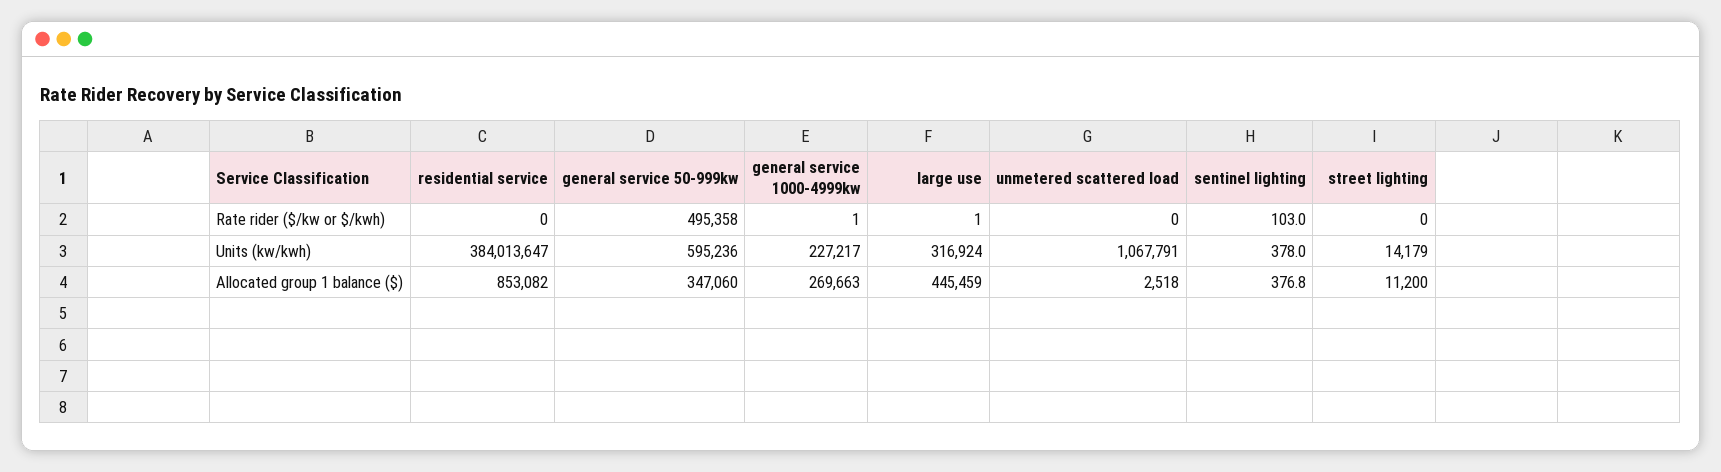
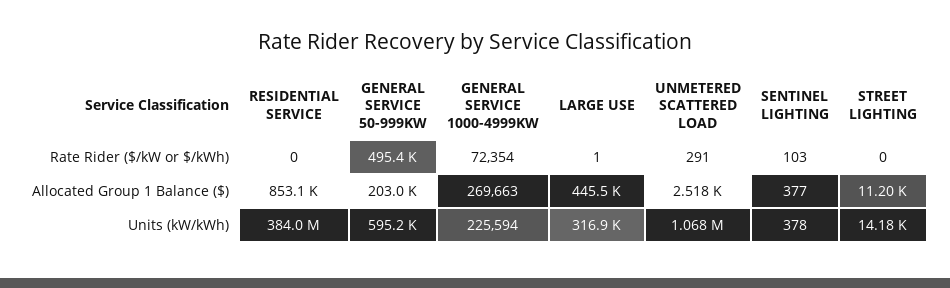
  {
    "residential service": {
      "Rate rider ($/kw or $/kwh)": 0,
      "Units (kw/kwh)": 384013647,
      "Allocated group 1 balance ($)": 853082
    },
    "general service 50-999kw": {
      "Rate rider ($/kw or $/kwh)": 495358,
      "Units (kw/kwh)": 595236,
-     "Allocated group 1 balance ($)": 347060
+     "Allocated group 1 balance ($)": 203000
    },
    "general service 1000-4999kw": {
-     "Rate rider ($/kw or $/kwh)": 1,
+     "Rate rider ($/kw or $/kwh)": 72354,
-     "Units (kw/kwh)": 227217,
+     "Units (kw/kwh)": 225594,
      "Allocated group 1 balance ($)": 269663
    },
    "large use": {
      "Rate rider ($/kw or $/kwh)": 1,
      "Units (kw/kwh)": 316924,
      "Allocated group 1 balance ($)": 445459
    },
    "unmetered scattered load": {
-     "Rate rider ($/kw or $/kwh)": 0,
+     "Rate rider ($/kw or $/kwh)": 291,
      "Units (kw/kwh)": 1067791,
      "Allocated group 1 balance ($)": 2518
    },
    "sentinel lighting": {
      "Rate rider ($/kw or $/kwh)": 103,
      "Units (kw/kwh)": 378,
      "Allocated group 1 balance ($)": 376.8
    },
    "street lighting": {
      "Rate rider ($/kw or $/kwh)": 0,
      "Units (kw/kwh)": 14179,
      "Allocated group 1 balance ($)": 11200
    }
  }

